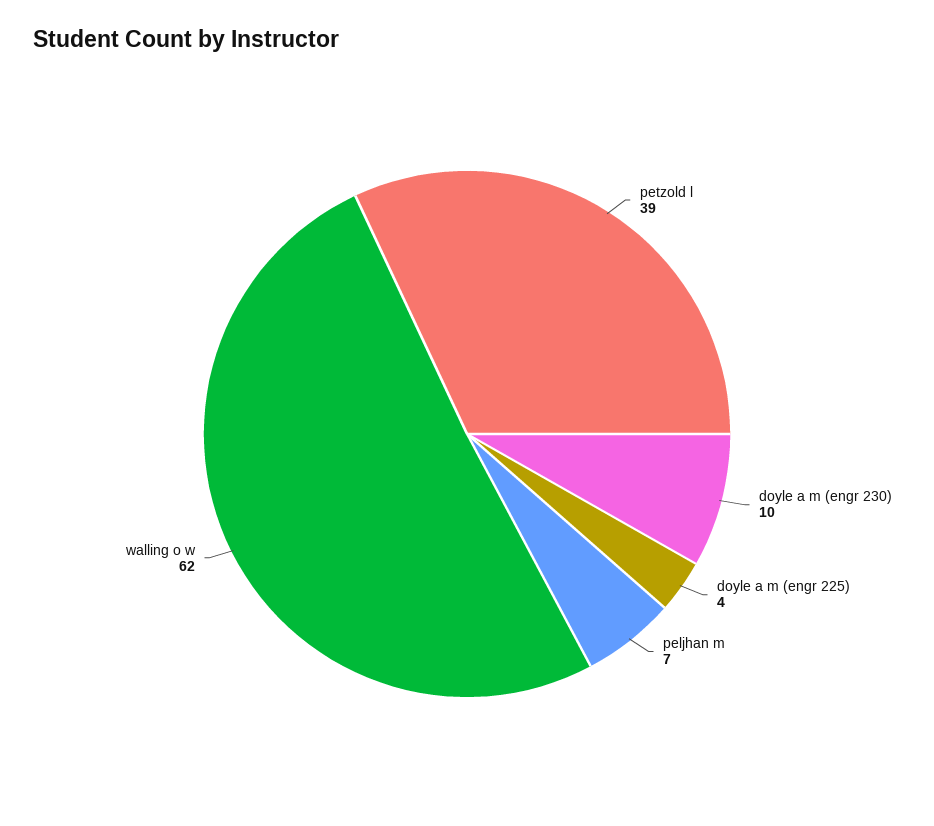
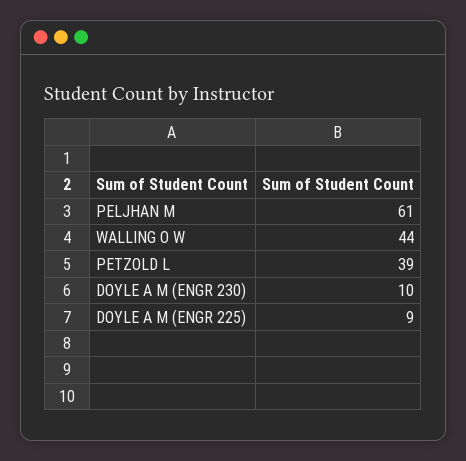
  {
    "petzold l": 39,
    "doyle a m (engr 230)": 10,
-   "doyle a m (engr 225)": 4,
+   "doyle a m (engr 225)": 9,
-   "peljhan m": 7,
+   "peljhan m": 61,
-   "walling o w": 62
+   "walling o w": 44
  }

